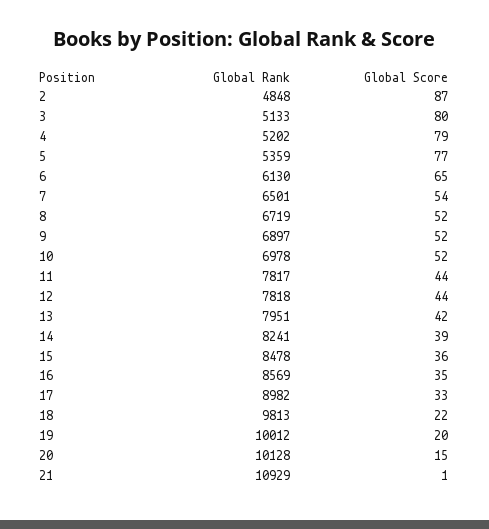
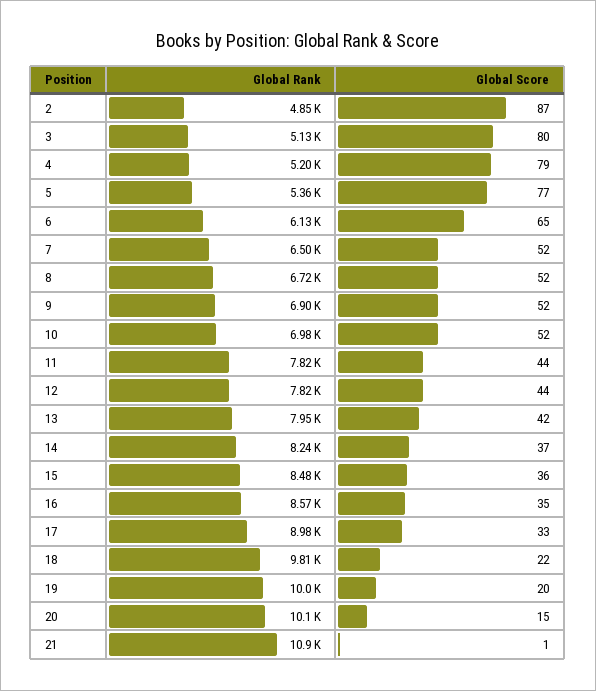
  {
    "Global Rank": {
      "2": 4848,
      "3": 5133,
      "4": 5202,
      "5": 5359,
      "6": 6130,
      "7": 6501,
      "8": 6719,
      "9": 6897,
      "10": 6978,
      "11": 7817,
      "12": 7818,
      "13": 7951,
      "14": 8241,
      "15": 8478,
      "16": 8569,
      "17": 8982,
      "18": 9813,
      "19": 10012,
      "20": 10128,
      "21": 10929
    },
    "Global Score": {
      "2": 87,
      "3": 80,
      "4": 79,
      "5": 77,
      "6": 65,
-     "7": 54,
+     "7": 52,
      "8": 52,
      "9": 52,
      "10": 52,
      "11": 44,
      "12": 44,
      "13": 42,
-     "14": 39,
+     "14": 37,
      "15": 36,
      "16": 35,
      "17": 33,
      "18": 22,
      "19": 20,
      "20": 15,
      "21": 1
    }
  }

